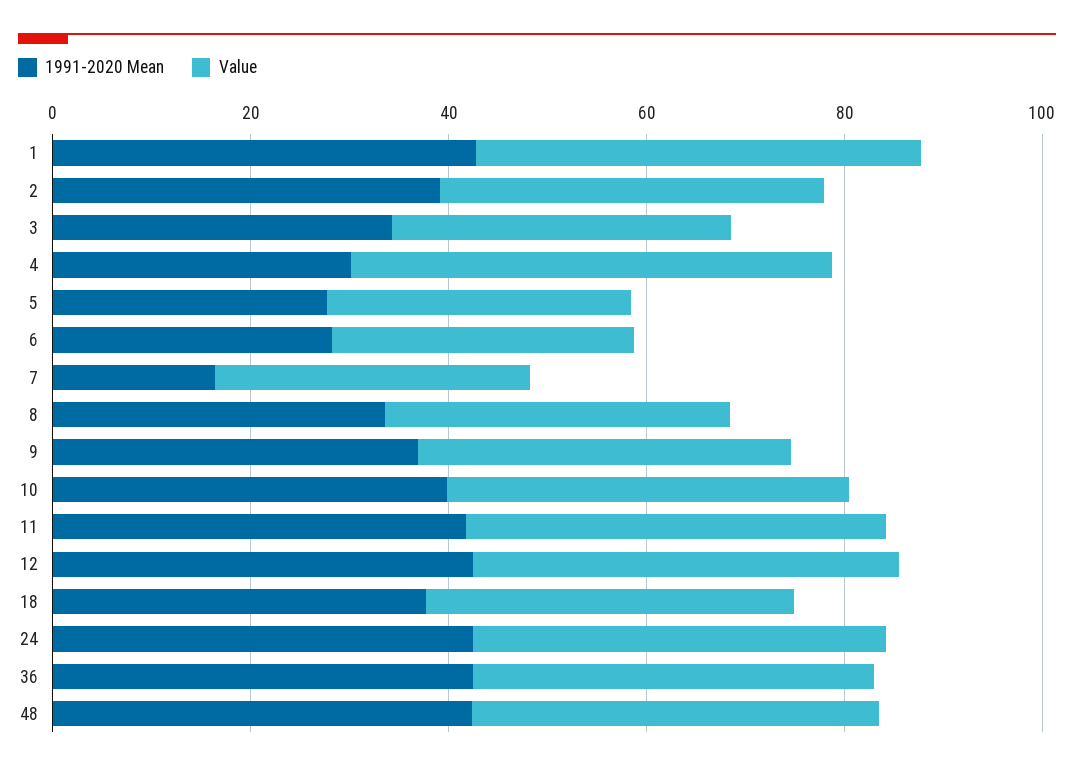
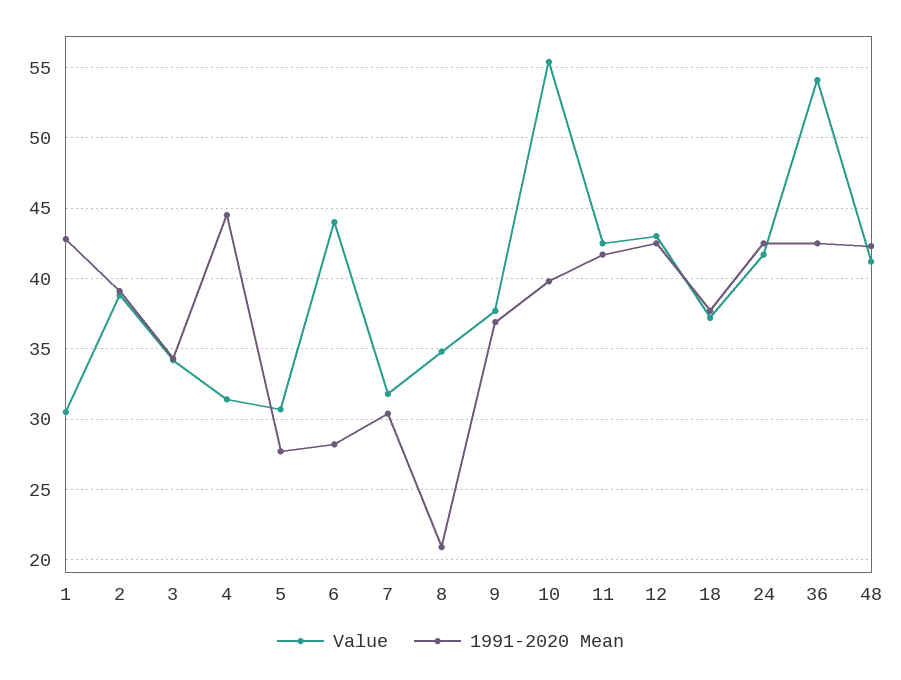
  {
    "1991-2020 Mean": {
      "1": 43,
      "2": 39,
      "3": 34.5,
-     "4": 30,
+     "4": 44.5,
      "5": 27.5,
      "6": 28,
-     "7": 15,
+     "7": 30.5,
-     "8": 35,
+     "8": 21,
      "9": 37,
      "10": 40,
      "11": 41.5,
      "12": 42.5,
      "18": 37.5,
      "24": 42.5,
      "36": 42.5,
      "48": 42.5
    },
    "Value": {
-     "1": 45,
+     "1": 30.5,
      "2": 39,
      "3": 34,
-     "4": 50,
+     "4": 31.5,
      "5": 30.5,
-     "6": 30,
+     "6": 44,
      "7": 32,
      "8": 35,
      "9": 37.5,
-     "10": 40,
+     "10": 55.5,
      "11": 42.5,
      "12": 43,
      "18": 37,
      "24": 41.5,
-     "36": 40,
+     "36": 54,
      "48": 41
    }
  }

